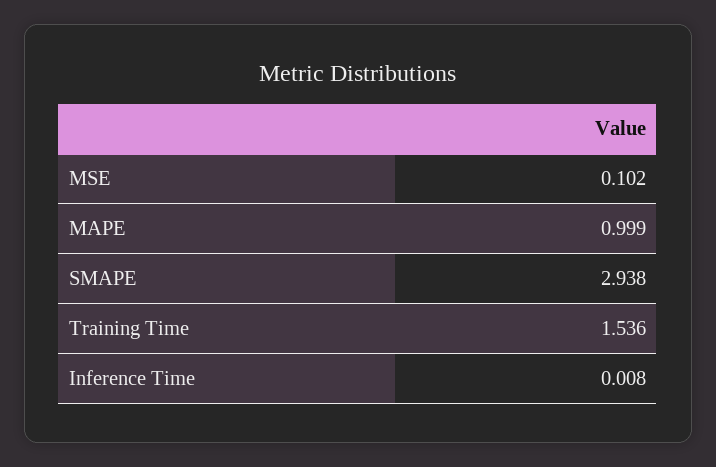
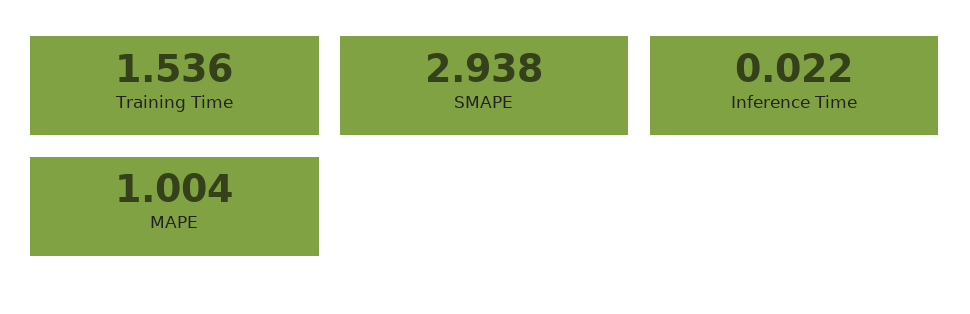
  {
-   "MSE": 0.102,
-   "MAPE": 0.999,
+   "MAPE": 1.004,
    "SMAPE": 2.938,
    "Training Time": 1.536,
-   "Inference Time": 0.008
+   "Inference Time": 0.022
  }

